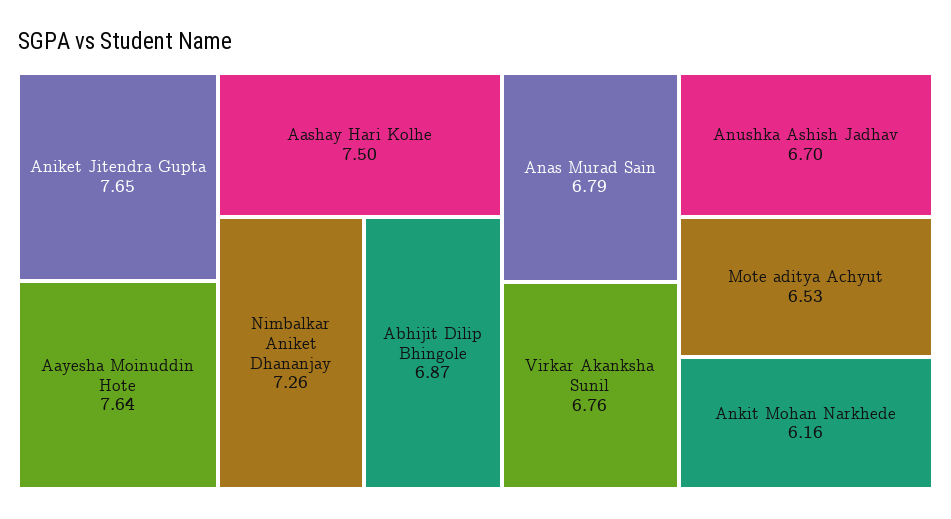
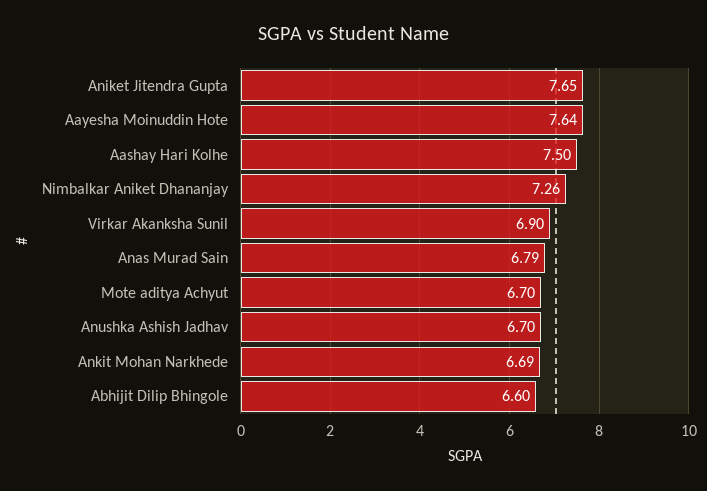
  {
    "Aniket Jitendra Gupta": 7.65,
    "Aayesha Moinuddin Hote": 7.64,
    "Aashay Hari Kolhe": 7.5,
    "Nimbalkar Aniket Dhananjay": 7.26,
-   "Abhijit Dilip Bhingole": 6.87,
+   "Abhijit Dilip Bhingole": 6.6,
    "Anas Murad Sain": 6.79,
-   "Virkar Akanksha Sunil": 6.76,
+   "Virkar Akanksha Sunil": 6.9,
    "Anushka Ashish Jadhav": 6.7,
-   "Mote aditya Achyut": 6.53,
+   "Mote aditya Achyut": 6.7,
-   "Ankit Mohan Narkhede": 6.16
+   "Ankit Mohan Narkhede": 6.69
  }

